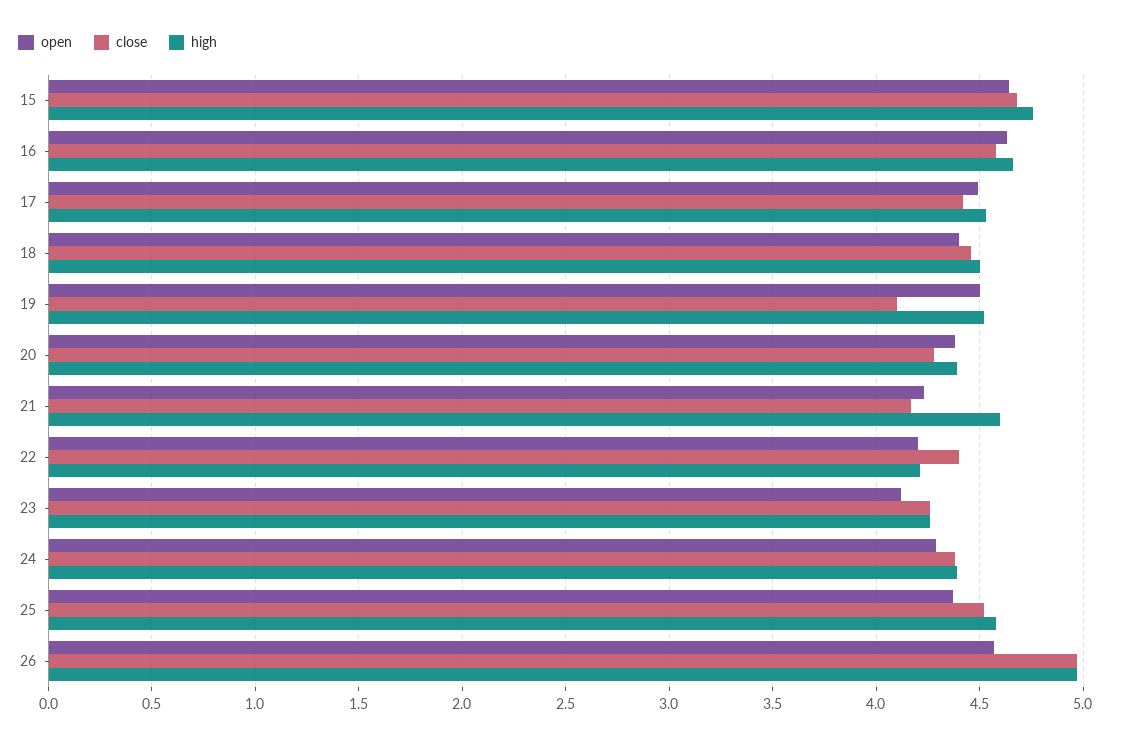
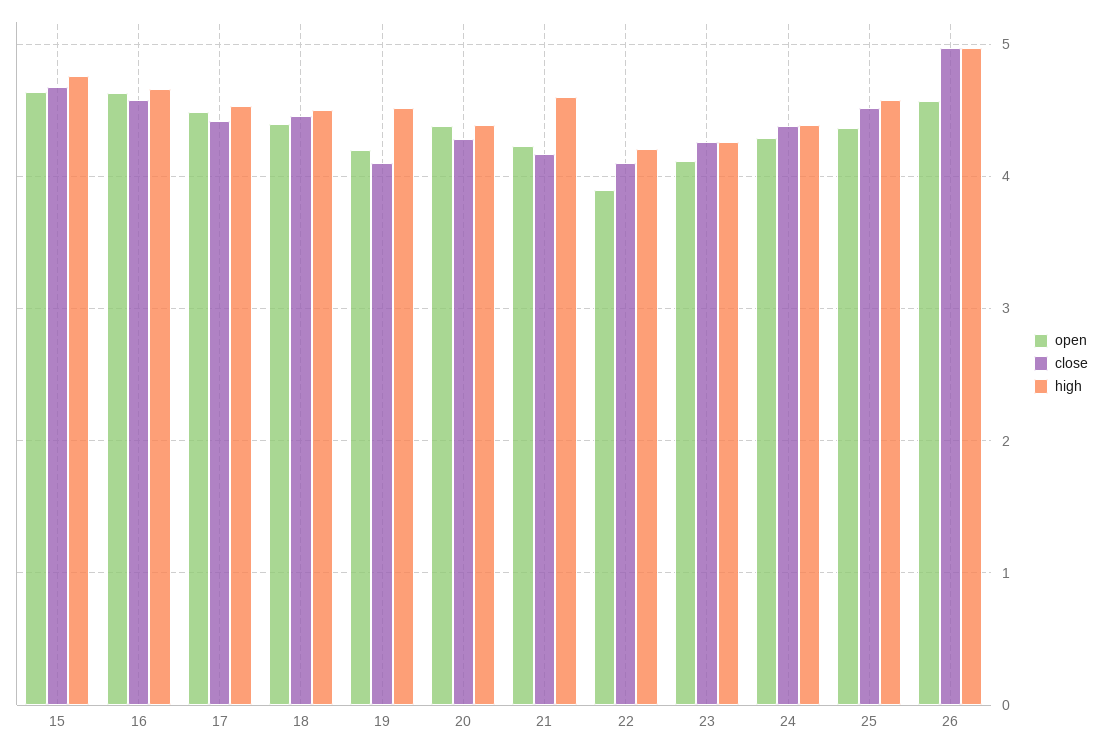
  {
    "open": {
      "15": 4.65,
      "16": 4.65,
      "17": 4.5,
      "18": 4.4,
-     "19": 4.5,
+     "19": 4.2,
      "20": 4.4,
      "21": 4.25,
-     "22": 4.2,
+     "22": 3.9,
      "23": 4.1,
      "24": 4.3,
      "25": 4.35,
      "26": 4.55
    },
    "close": {
      "15": 4.7,
      "16": 4.6,
      "17": 4.4,
      "18": 4.45,
      "19": 4.1,
      "20": 4.3,
      "21": 4.15,
-     "22": 4.4,
+     "22": 4.1,
      "23": 4.25,
      "24": 4.4,
      "25": 4.5,
      "26": 4.95
    },
    "high": {
      "15": 4.75,
      "16": 4.65,
      "17": 4.55,
      "18": 4.5,
      "19": 4.5,
      "20": 4.4,
      "21": 4.6,
      "22": 4.2,
      "23": 4.25,
      "24": 4.4,
      "25": 4.6,
      "26": 4.95
    }
  }

